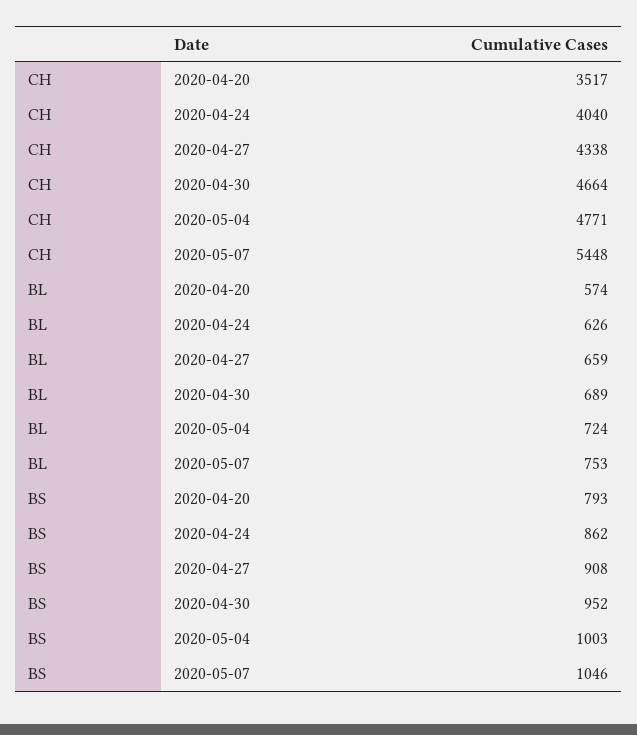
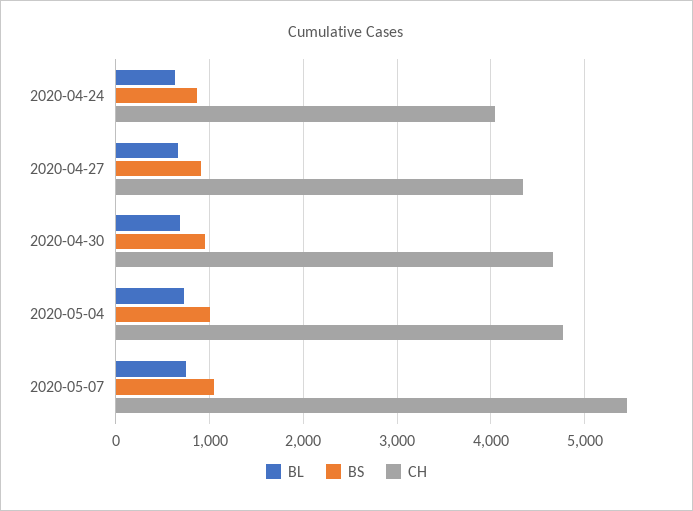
  {
    "CH": {
-     "2020-04-20": 3517,
      "2020-04-24": 4040,
      "2020-04-27": 4338,
      "2020-04-30": 4664,
      "2020-05-04": 4771,
      "2020-05-07": 5448
    },
    "BL": {
-     "2020-04-20": 574,
      "2020-04-24": 626,
      "2020-04-27": 659,
      "2020-04-30": 689,
      "2020-05-04": 724,
      "2020-05-07": 753
    },
    "BS": {
-     "2020-04-20": 793,
      "2020-04-24": 862,
      "2020-04-27": 908,
      "2020-04-30": 952,
      "2020-05-04": 1003,
      "2020-05-07": 1046
    }
  }

